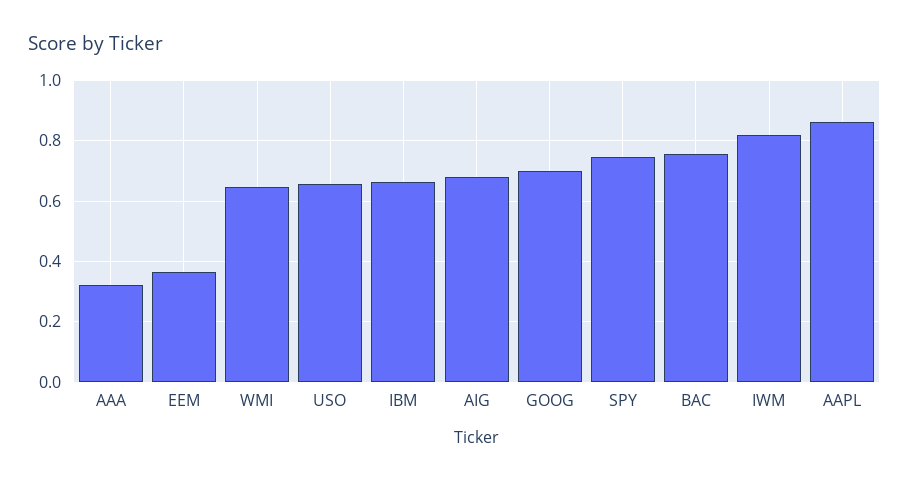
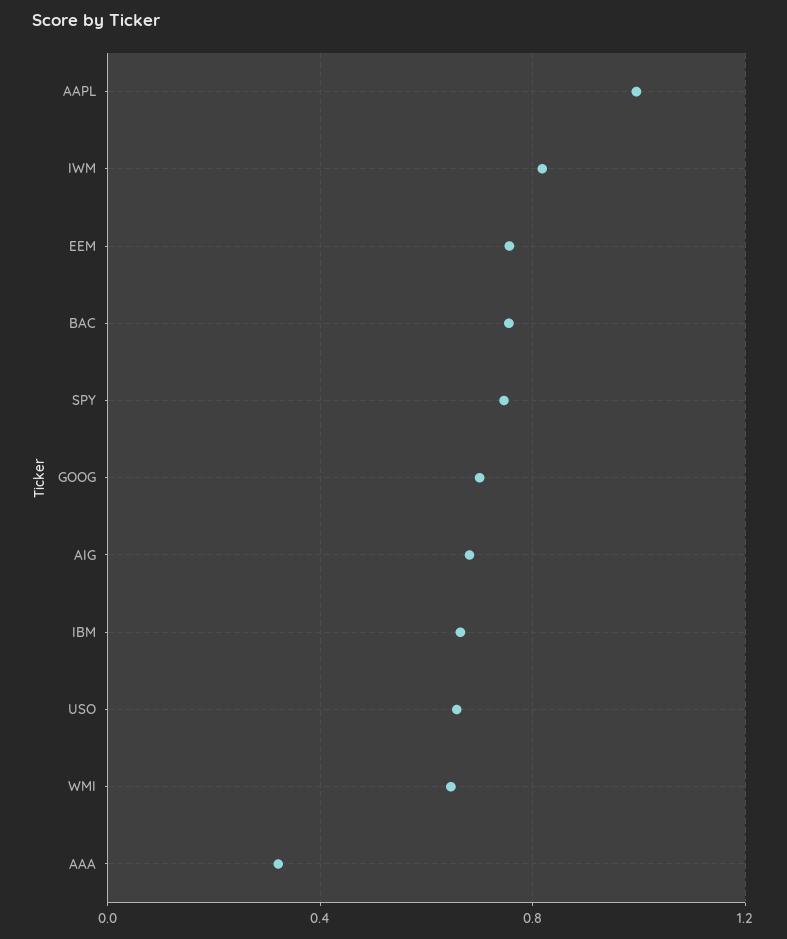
  {
    "AAA": 0.32,
-   "EEM": 0.36,
+   "EEM": 0.75,
    "WMI": 0.64,
    "USO": 0.66,
    "IBM": 0.66,
    "AIG": 0.68,
    "GOOG": 0.7,
    "SPY": 0.74,
    "BAC": 0.76,
    "IWM": 0.82,
-   "AAPL": 0.86
+   "AAPL": 1
  }

